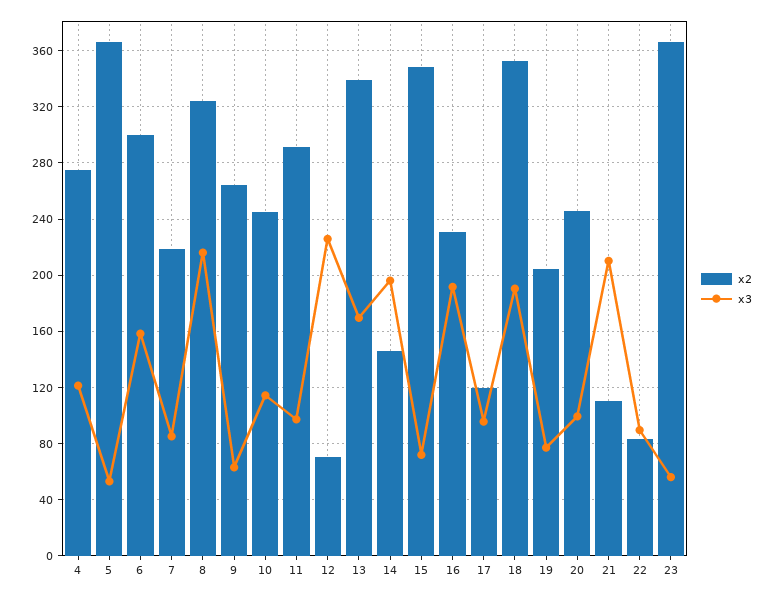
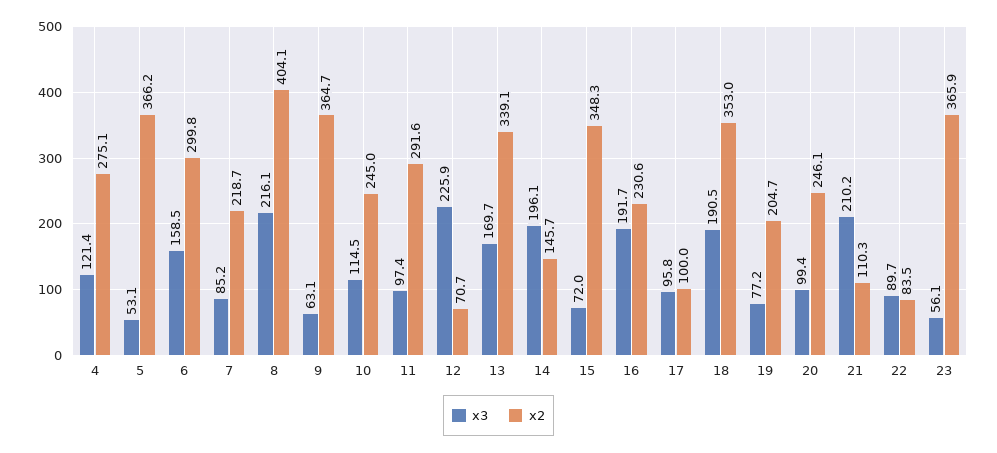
  {
    "x2": {
      "4": 275.1,
      "5": 366.2,
      "6": 299.8,
      "7": 218.7,
-     "8": 325,
+     "8": 404.1,
-     "9": 265,
+     "9": 364.7,
      "10": 245,
      "11": 291.6,
      "12": 70.7,
      "13": 339.1,
      "14": 145.7,
      "15": 348.3,
      "16": 230.6,
-     "17": 120,
+     "17": 100,
      "18": 353,
      "19": 204.7,
      "20": 246.1,
      "21": 110.3,
      "22": 83.5,
      "23": 365.9
    },
    "x3": {
      "4": 121.4,
      "5": 53.1,
      "6": 158.5,
      "7": 85.2,
      "8": 216.1,
      "9": 63.1,
      "10": 114.5,
      "11": 97.4,
      "12": 225.9,
      "13": 169.7,
      "14": 196.1,
      "15": 72,
      "16": 191.7,
      "17": 95.8,
      "18": 190.5,
      "19": 77.2,
      "20": 99.4,
      "21": 210.2,
      "22": 89.7,
      "23": 56.1
    }
  }

